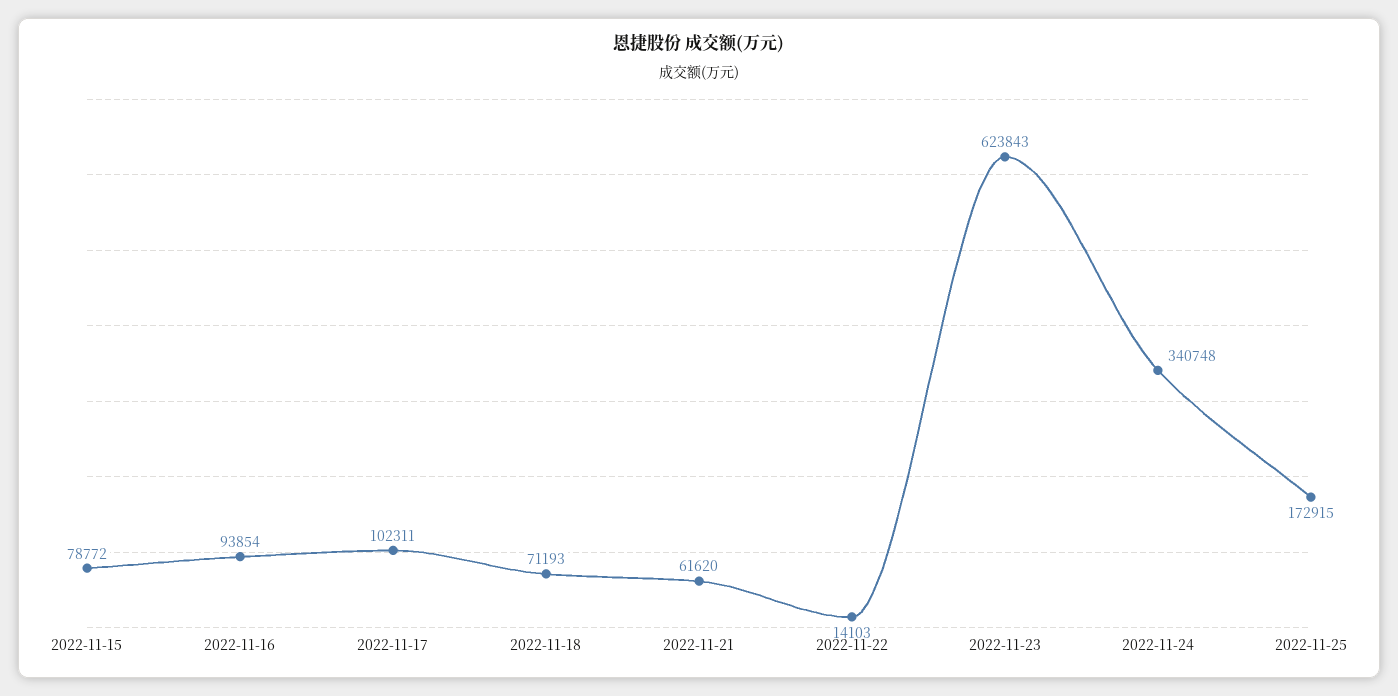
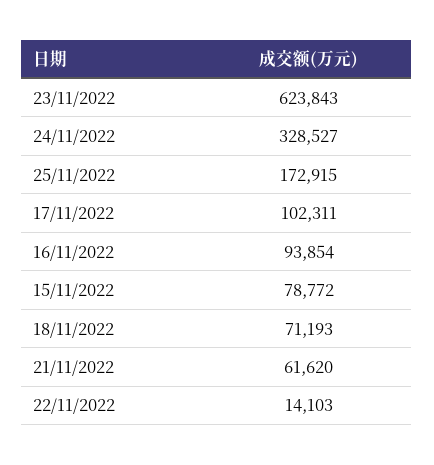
  {
    "2022-11-15": 78772,
    "2022-11-16": 93854,
    "2022-11-17": 102311,
    "2022-11-18": 71193,
    "2022-11-21": 61620,
    "2022-11-22": 14103,
    "2022-11-23": 623843,
-   "2022-11-24": 340748,
+   "2022-11-24": 328527,
    "2022-11-25": 172915
  }

